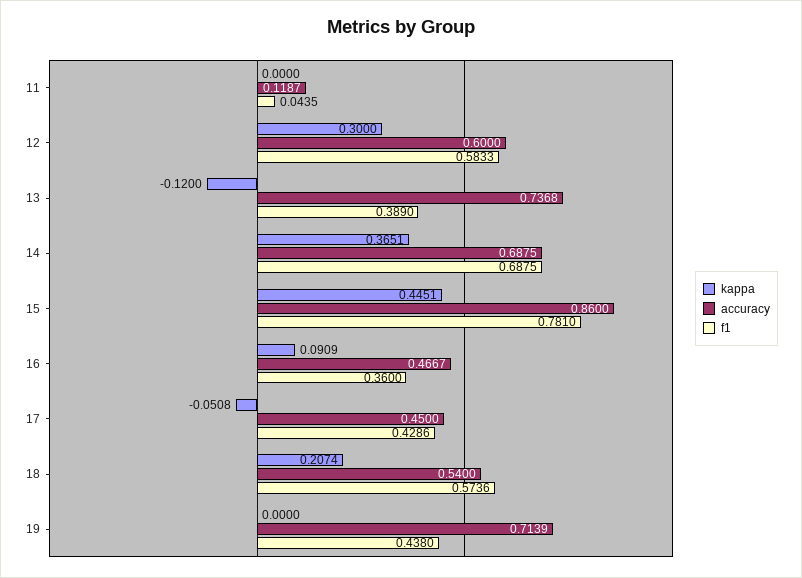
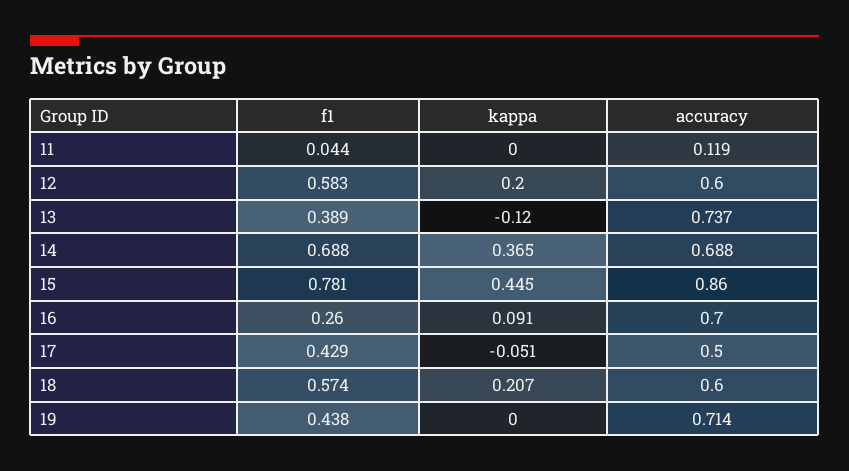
  {
    "kappa": {
      "11": 0,
-     "12": 0.3,
+     "12": 0.2,
      "13": -0.12,
      "14": 0.3651,
      "15": 0.4451,
      "16": 0.0909,
      "17": -0.0508,
      "18": 0.2074,
      "19": 0
    },
    "accuracy": {
      "11": 0.1187,
      "12": 0.6,
      "13": 0.7368,
      "14": 0.6875,
      "15": 0.86,
-     "16": 0.4667,
+     "16": 0.7,
-     "17": 0.45,
+     "17": 0.5,
-     "18": 0.54,
+     "18": 0.6,
      "19": 0.7139
    },
    "f1": {
      "11": 0.0435,
      "12": 0.5833,
      "13": 0.389,
      "14": 0.6875,
      "15": 0.781,
-     "16": 0.36,
+     "16": 0.26,
      "17": 0.4286,
      "18": 0.5736,
      "19": 0.438
    }
  }

